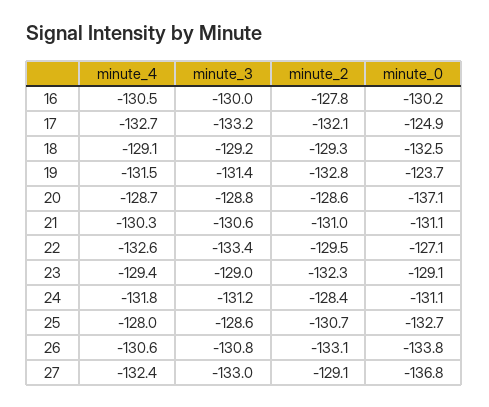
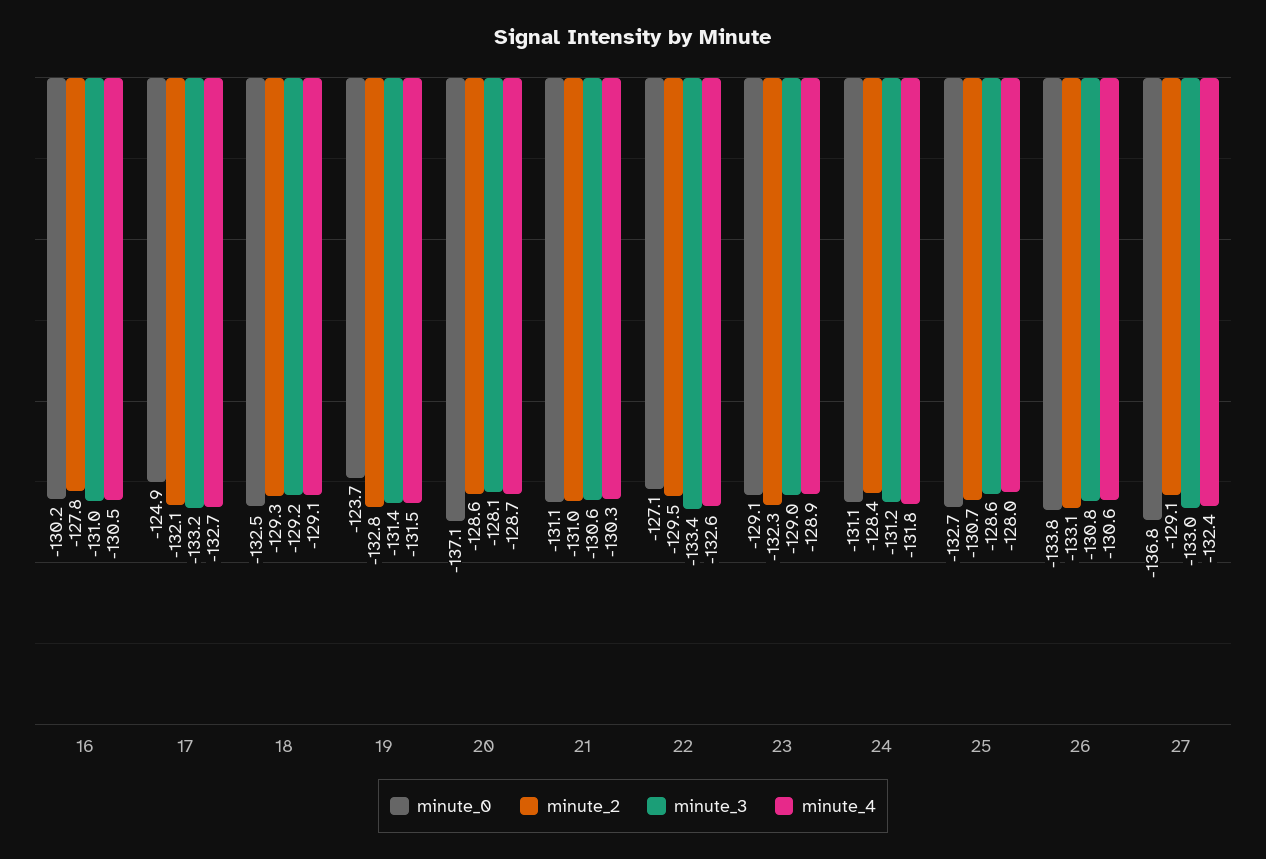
  {
    "minute_4": {
      "16": -130.5,
      "17": -132.7,
      "18": -129.1,
      "19": -131.5,
      "20": -128.7,
      "21": -130.3,
      "22": -132.6,
-     "23": -129.4,
+     "23": -128.9,
      "24": -131.8,
      "25": -128,
      "26": -130.6,
      "27": -132.4
    },
    "minute_3": {
-     "16": -130,
+     "16": -131,
      "17": -133.2,
      "18": -129.2,
      "19": -131.4,
-     "20": -128.8,
+     "20": -128.1,
      "21": -130.6,
      "22": -133.4,
      "23": -129,
      "24": -131.2,
      "25": -128.6,
      "26": -130.8,
      "27": -133
    },
    "minute_2": {
      "16": -127.8,
      "17": -132.1,
      "18": -129.3,
      "19": -132.8,
      "20": -128.6,
      "21": -131,
      "22": -129.5,
      "23": -132.3,
      "24": -128.4,
      "25": -130.7,
      "26": -133.1,
      "27": -129.1
    },
    "minute_0": {
      "16": -130.2,
      "17": -124.9,
      "18": -132.5,
      "19": -123.7,
      "20": -137.1,
      "21": -131.1,
      "22": -127.1,
      "23": -129.1,
      "24": -131.1,
      "25": -132.7,
      "26": -133.8,
      "27": -136.8
    }
  }

